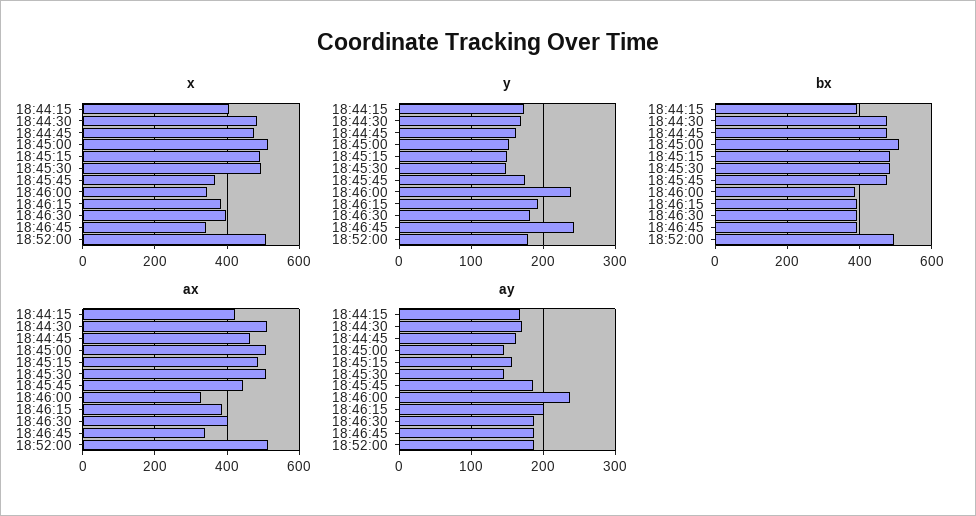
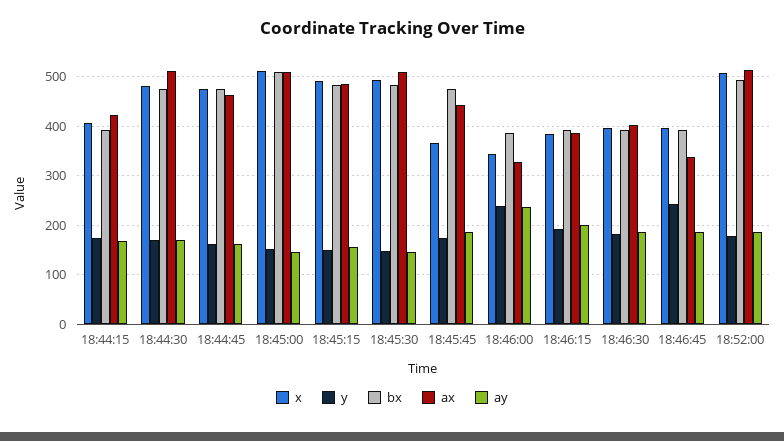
  {
    "x": {
      "18:44:15": 400,
      "18:44:30": 480,
      "18:44:45": 480,
      "18:45:00": 520,
      "18:45:15": 500,
      "18:45:30": 500,
      "18:45:45": 360,
      "18:46:00": 340,
      "18:46:15": 380,
      "18:46:30": 400,
-     "18:46:45": 340,
+     "18:46:45": 400,
      "18:52:00": 500
    },
    "y": {
      "18:44:15": 170,
      "18:44:30": 170,
      "18:44:45": 160,
      "18:45:00": 150,
      "18:45:15": 150,
      "18:45:30": 150,
      "18:45:45": 180,
      "18:46:00": 240,
      "18:46:15": 190,
      "18:46:30": 180,
      "18:46:45": 240,
      "18:52:00": 180
    },
    "bx": {
      "18:44:15": 400,
      "18:44:30": 480,
      "18:44:45": 480,
      "18:45:00": 520,
      "18:45:15": 480,
      "18:45:30": 480,
      "18:45:45": 480,
      "18:46:00": 380,
      "18:46:15": 400,
      "18:46:30": 400,
      "18:46:45": 400,
      "18:52:00": 500
    },
    "ax": {
      "18:44:15": 420,
      "18:44:30": 520,
      "18:44:45": 460,
      "18:45:00": 500,
      "18:45:15": 480,
      "18:45:30": 500,
      "18:45:45": 440,
      "18:46:00": 320,
      "18:46:15": 380,
      "18:46:30": 400,
      "18:46:45": 340,
      "18:52:00": 520
    },
    "ay": {
      "18:44:15": 170,
      "18:44:30": 170,
      "18:44:45": 160,
      "18:45:00": 150,
      "18:45:15": 160,
      "18:45:30": 150,
      "18:45:45": 190,
      "18:46:00": 240,
      "18:46:15": 200,
      "18:46:30": 190,
      "18:46:45": 190,
      "18:52:00": 190
    }
  }

